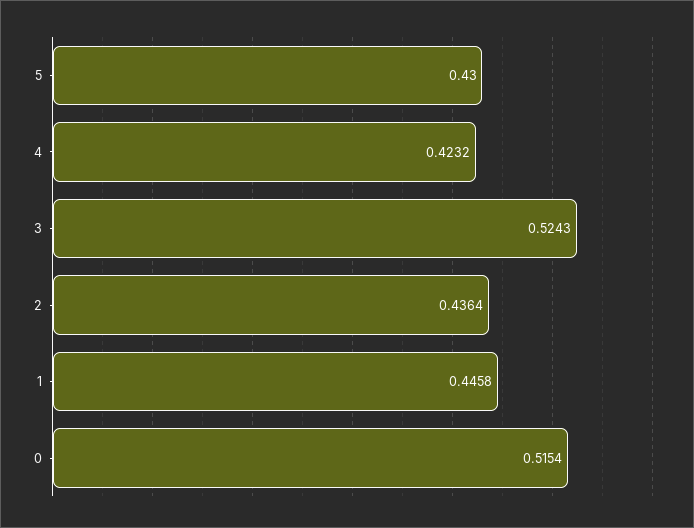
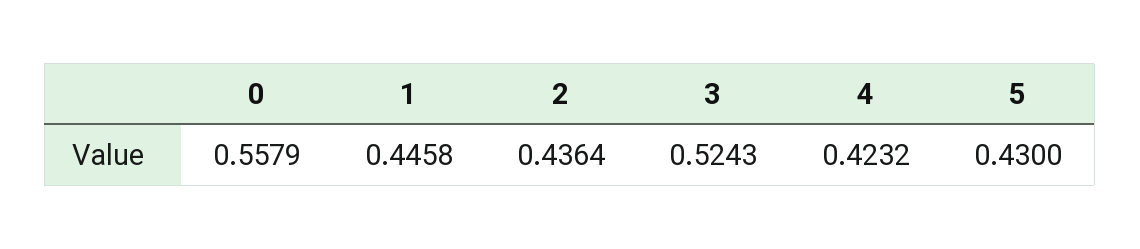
  {
    "5": 0.43,
    "4": 0.4232,
    "3": 0.5243,
    "2": 0.4364,
    "1": 0.4458,
-   "0": 0.5154
+   "0": 0.5579
  }

